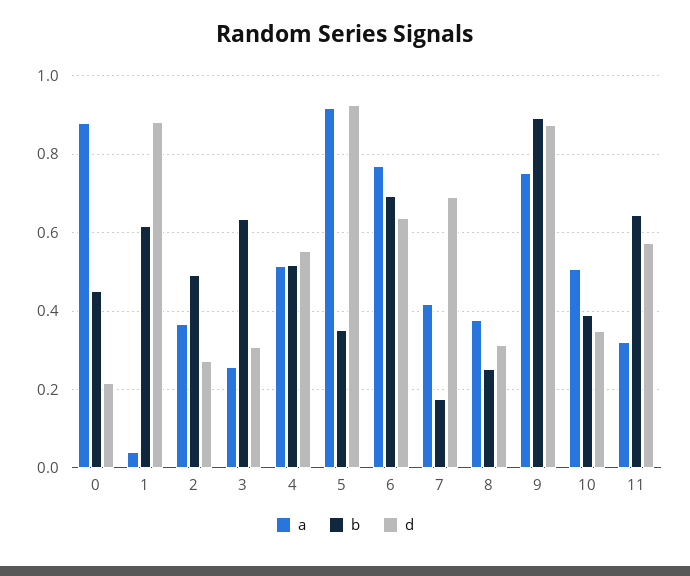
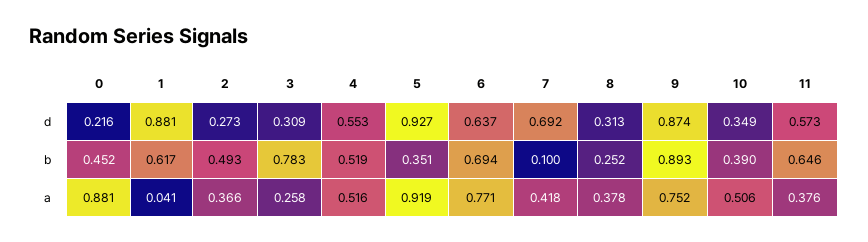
  {
    "a": {
      "0": 0.881,
      "1": 0.041,
      "2": 0.366,
      "3": 0.258,
      "4": 0.516,
      "5": 0.919,
      "6": 0.771,
      "7": 0.418,
      "8": 0.378,
      "9": 0.752,
      "10": 0.506,
-     "11": 0.32
+     "11": 0.376
    },
    "b": {
      "0": 0.452,
      "1": 0.617,
      "2": 0.493,
-     "3": 0.64,
+     "3": 0.783,
      "4": 0.519,
      "5": 0.351,
      "6": 0.694,
-     "7": 0.18,
+     "7": 0.1,
      "8": 0.252,
      "9": 0.893,
      "10": 0.39,
      "11": 0.646
    },
    "d": {
      "0": 0.216,
      "1": 0.881,
      "2": 0.273,
      "3": 0.309,
      "4": 0.553,
      "5": 0.927,
      "6": 0.637,
      "7": 0.692,
      "8": 0.313,
      "9": 0.874,
      "10": 0.349,
      "11": 0.573
    }
  }

